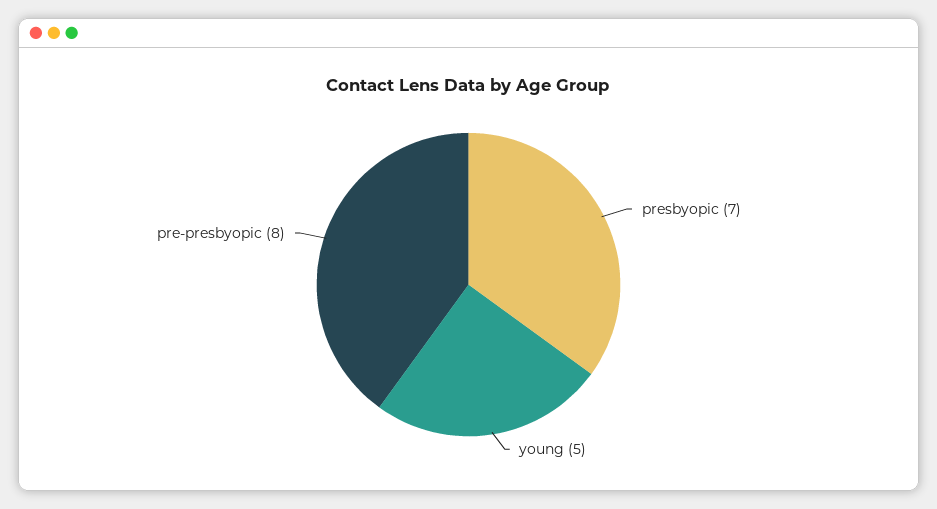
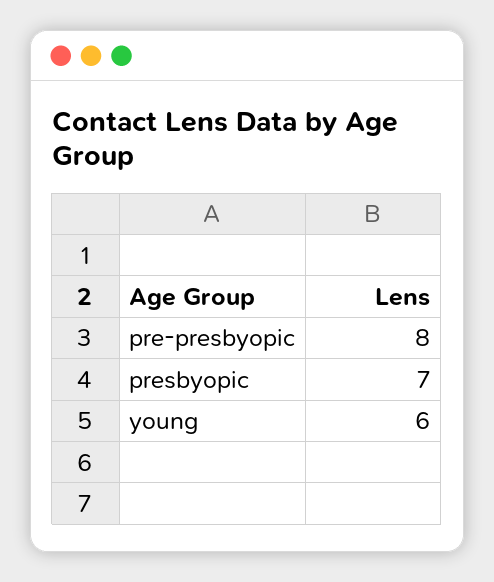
  {
    "presbyopic": 7,
-   "young": 5,
+   "young": 6,
    "pre-presbyopic": 8
  }

